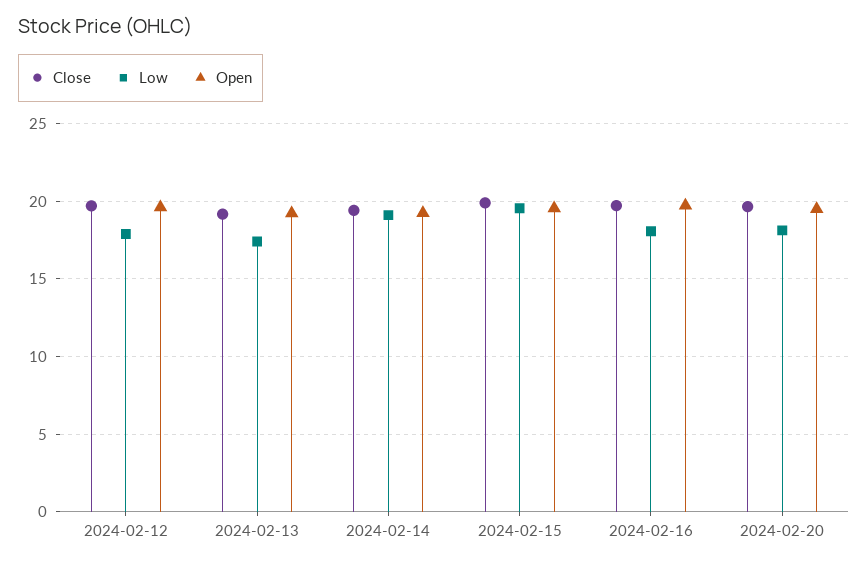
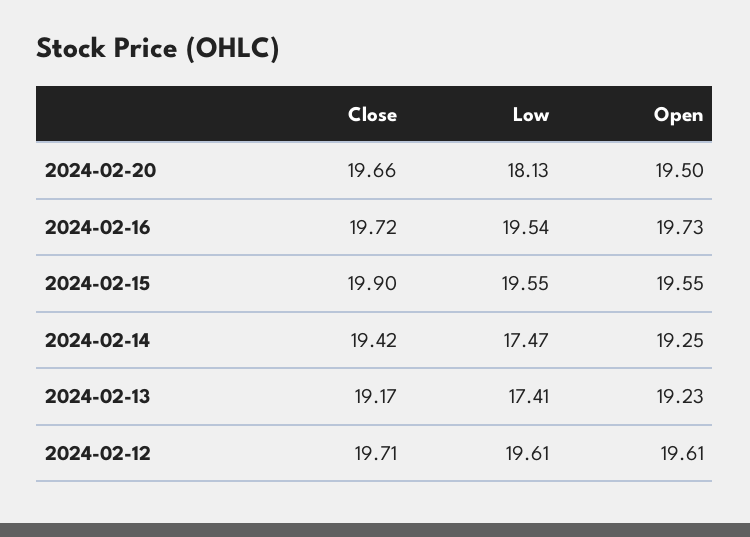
  {
    "Close": {
      "2024-02-12": 19.71,
      "2024-02-13": 19.17,
      "2024-02-14": 19.42,
      "2024-02-15": 19.9,
      "2024-02-16": 19.72,
      "2024-02-20": 19.66
    },
    "Low": {
-     "2024-02-12": 18,
+     "2024-02-12": 19.61,
      "2024-02-13": 17.41,
-     "2024-02-14": 19,
+     "2024-02-14": 17.47,
      "2024-02-15": 19.55,
-     "2024-02-16": 18,
+     "2024-02-16": 19.54,
      "2024-02-20": 18.13
    },
    "Open": {
      "2024-02-12": 19.61,
      "2024-02-13": 19.23,
      "2024-02-14": 19.25,
      "2024-02-15": 19.55,
      "2024-02-16": 19.73,
      "2024-02-20": 19.5
    }
  }

